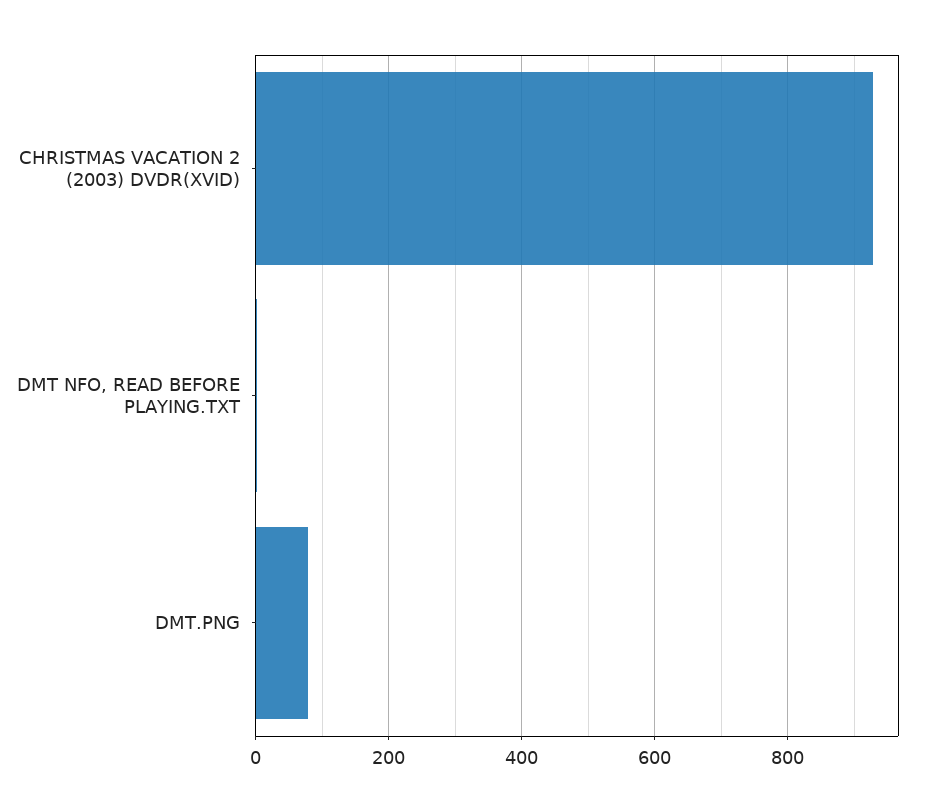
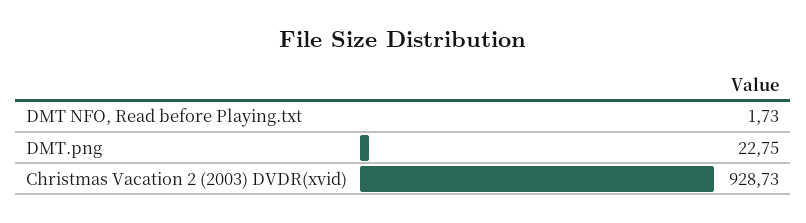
  {
    "CHRISTMAS VACATION 2 (2003) DVDR(XVID)": 928.73,
    "DMT NFO, READ BEFORE PLAYING.TXT": 1.73,
-   "DMT.PNG": 80
+   "DMT.PNG": 22.75
  }

